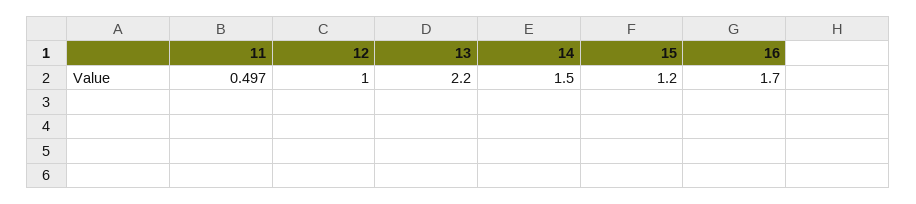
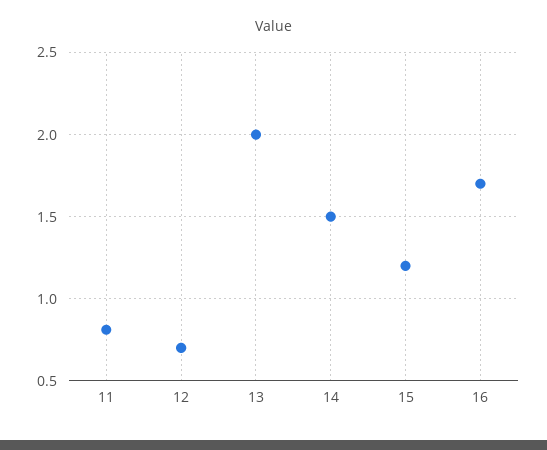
  {
-   "11": 0.497,
+   "11": 0.8,
-   "12": 1,
+   "12": 0.7,
-   "13": 2.2,
+   "13": 2,
    "14": 1.5,
    "15": 1.2,
    "16": 1.7
  }

